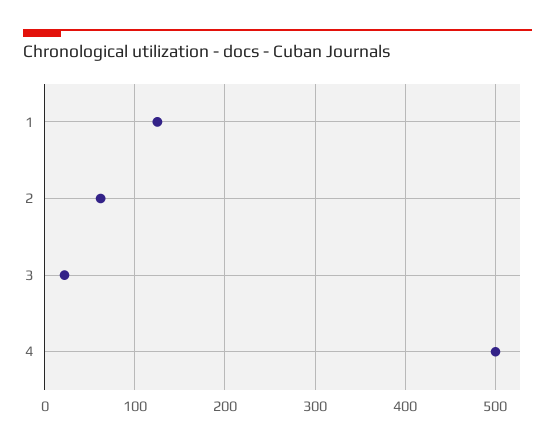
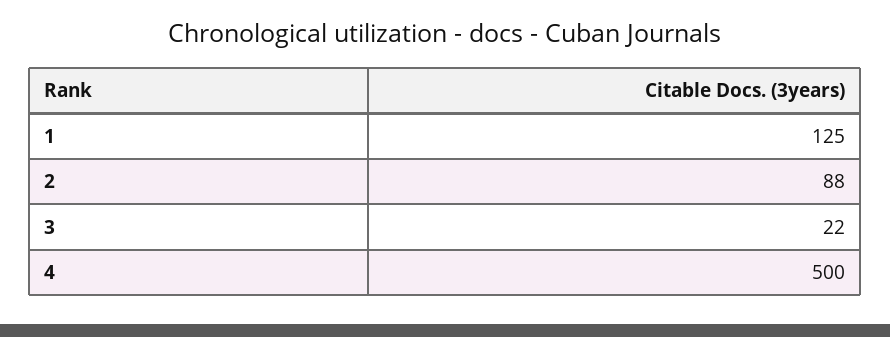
  {
    "1": 125,
-   "2": 60,
+   "2": 88,
    "3": 22,
    "4": 500
  }

